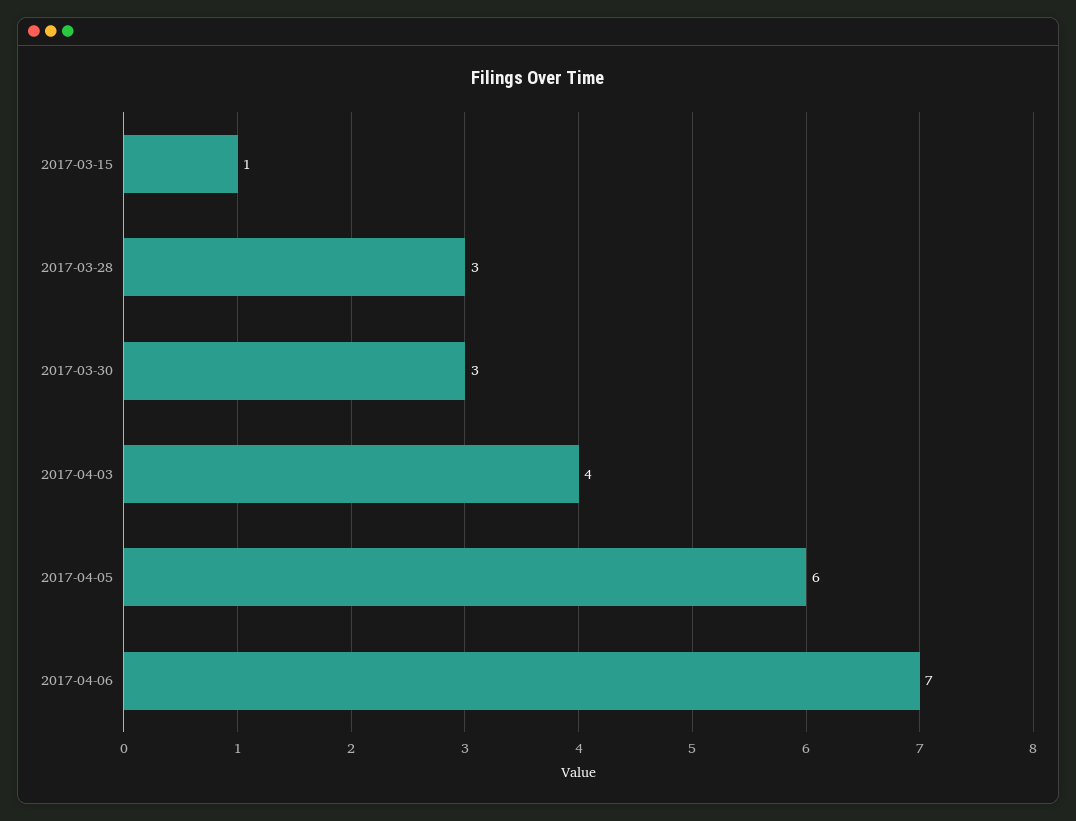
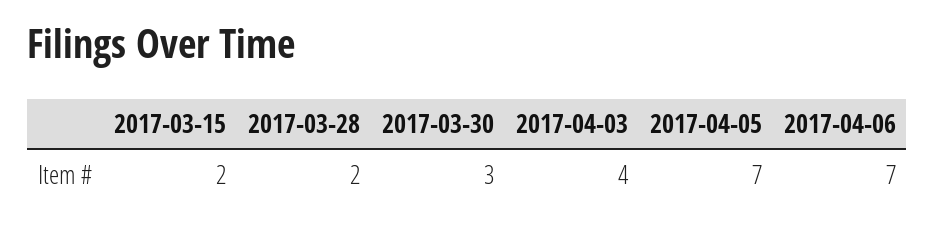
  {
-   "2017-03-15": 1,
+   "2017-03-15": 2,
-   "2017-03-28": 3,
+   "2017-03-28": 2,
    "2017-03-30": 3,
    "2017-04-03": 4,
-   "2017-04-05": 6,
+   "2017-04-05": 7,
    "2017-04-06": 7
  }

